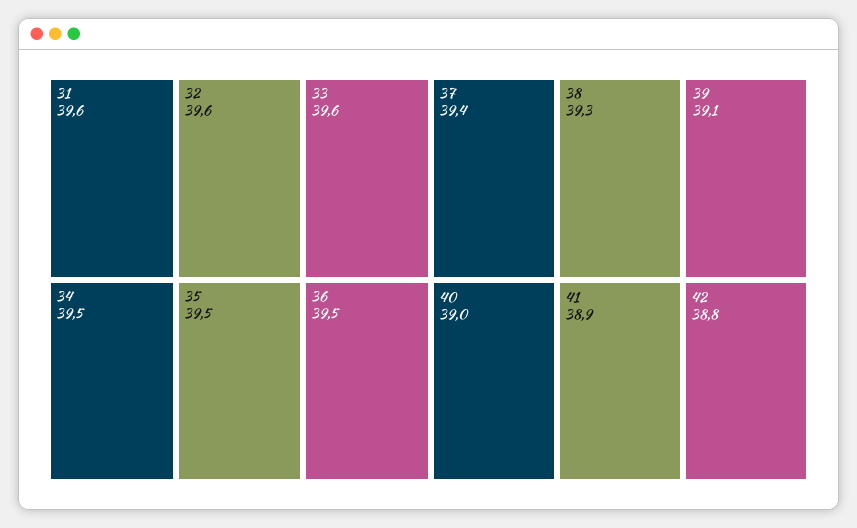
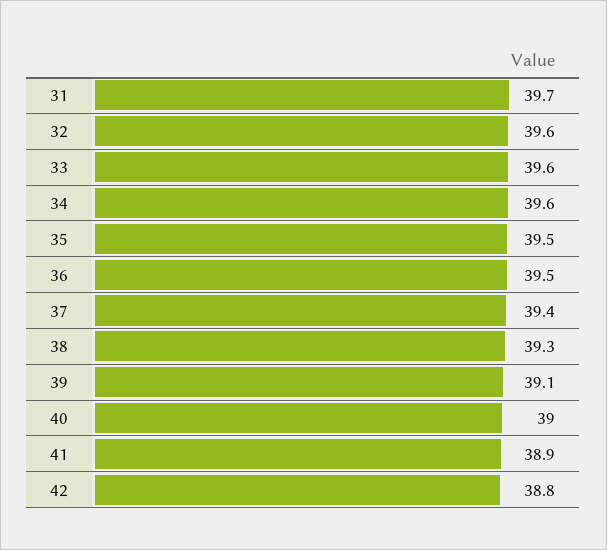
  {
-   "31": 39.6,
+   "31": 39.7,
    "32": 39.6,
    "33": 39.6,
-   "34": 39.5,
+   "34": 39.6,
    "35": 39.5,
    "36": 39.5,
    "37": 39.4,
    "38": 39.3,
    "39": 39.1,
    "40": 39,
    "41": 38.9,
    "42": 38.8
  }

